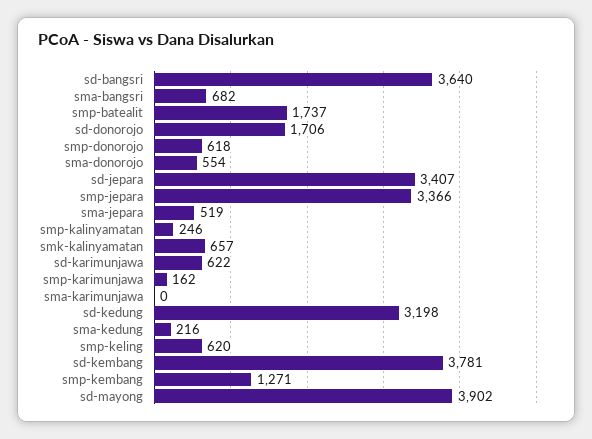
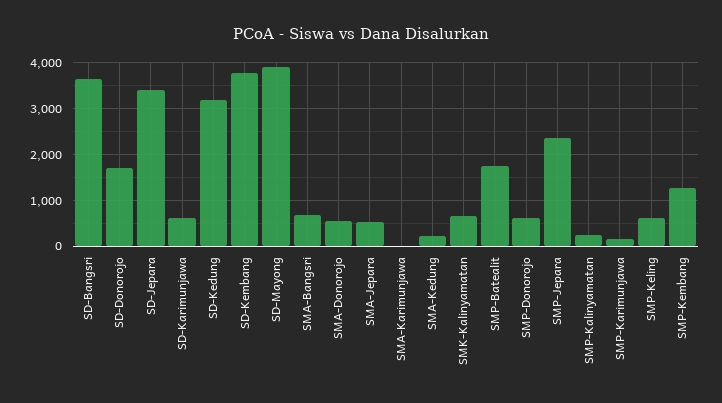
  {
    "sd-bangsri": 3640,
    "sma-bangsri": 682,
    "smp-batealit": 1737,
    "sd-donorojo": 1706,
    "smp-donorojo": 618,
    "sma-donorojo": 554,
    "sd-jepara": 3407,
-   "smp-jepara": 3366,
+   "smp-jepara": 2400,
    "sma-jepara": 519,
    "smp-kalinyamatan": 246,
    "smk-kalinyamatan": 657,
    "sd-karimunjawa": 622,
    "smp-karimunjawa": 162,
    "sma-karimunjawa": 0,
    "sd-kedung": 3198,
    "sma-kedung": 216,
    "smp-keling": 620,
    "sd-kembang": 3781,
    "smp-kembang": 1271,
    "sd-mayong": 3902
  }

